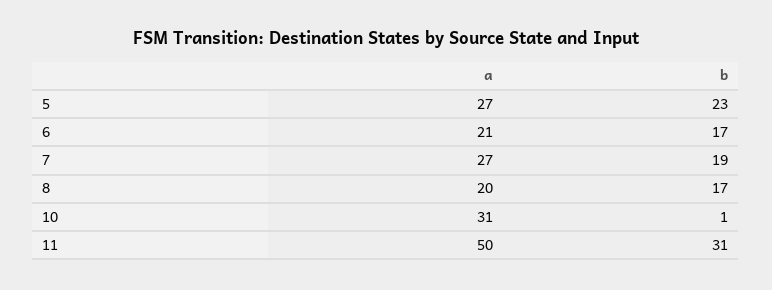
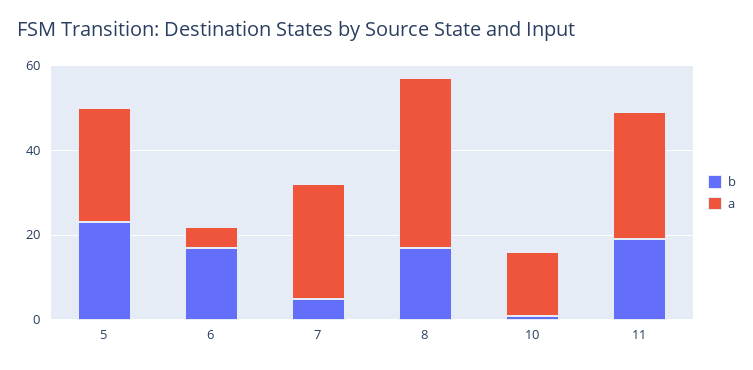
  {
    "a": {
      "5": 27,
-     "6": 21,
+     "6": 5,
      "7": 27,
-     "8": 20,
+     "8": 40,
-     "10": 31,
+     "10": 15,
-     "11": 50
+     "11": 30
    },
    "b": {
      "5": 23,
      "6": 17,
-     "7": 19,
+     "7": 5,
      "8": 17,
      "10": 1,
-     "11": 31
+     "11": 20
    }
  }

